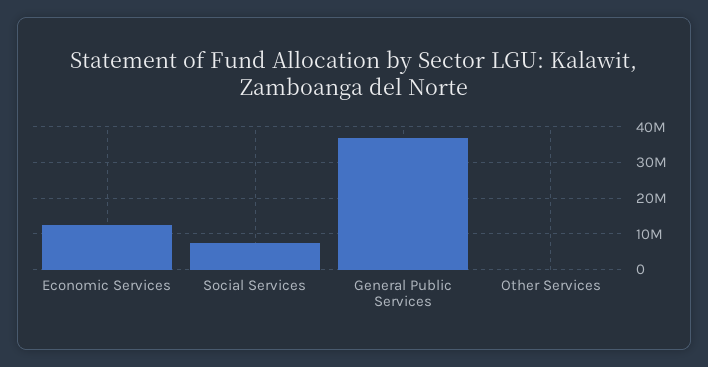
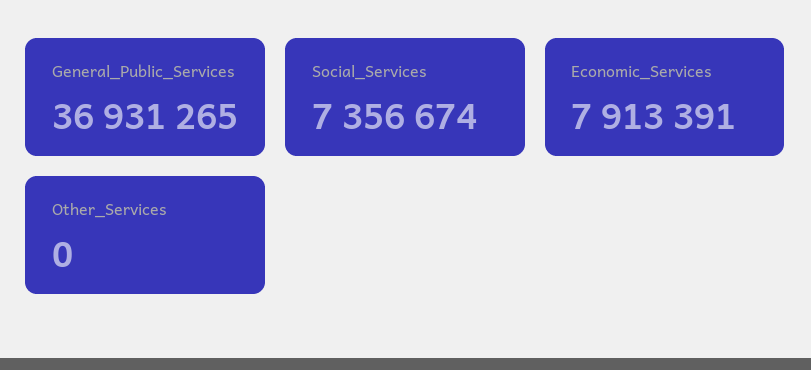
  {
-   "Economic Services": 12000000,
+   "Economic Services": 7913391,
    "Social Services": 7356674,
    "General Public Services": 36931265,
    "Other Services": 0
  }

